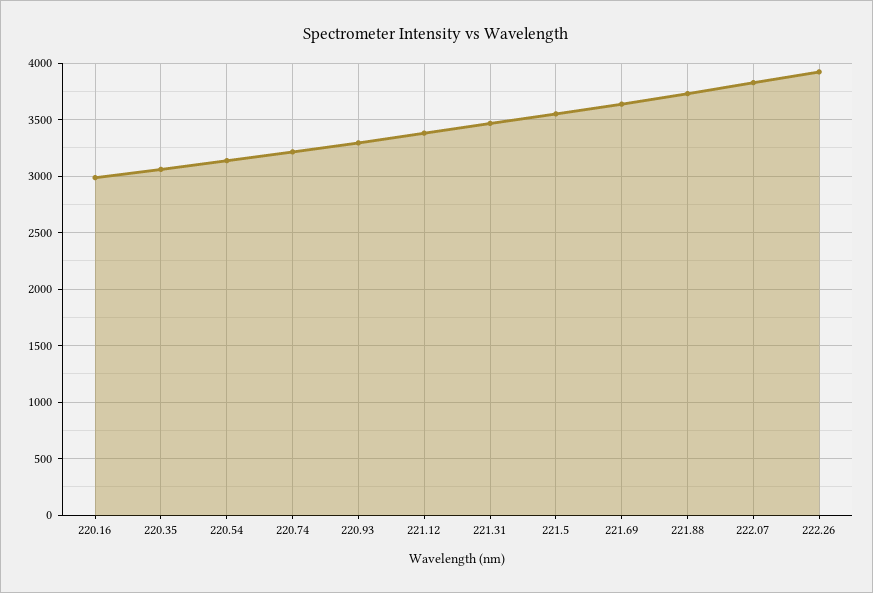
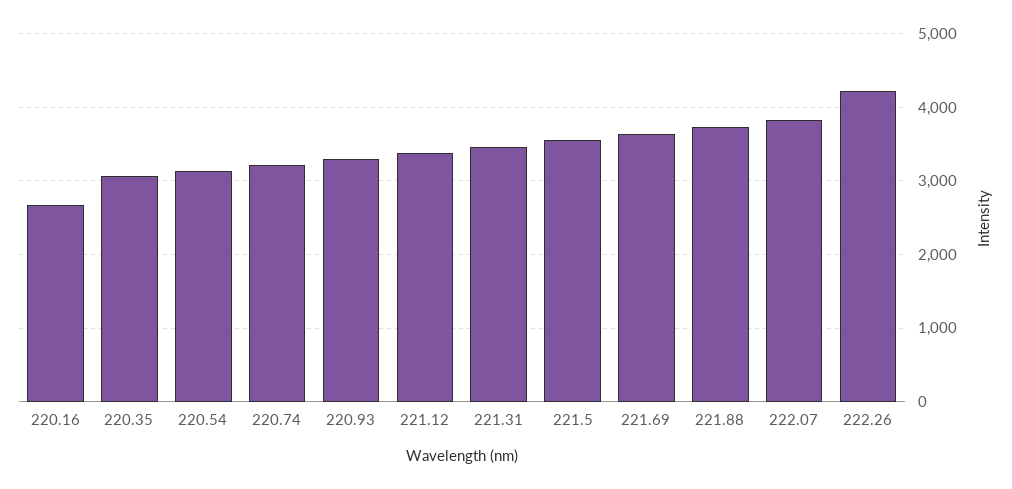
  {
-   "220.16": 3000,
+   "220.16": 2700,
    "220.35": 3100,
    "220.54": 3100,
    "220.74": 3200,
    "220.93": 3300,
    "221.12": 3400,
    "221.31": 3500,
    "221.5": 3600,
    "221.69": 3600,
    "221.88": 3700,
    "222.07": 3800,
-   "222.26": 3900
+   "222.26": 4200
  }

